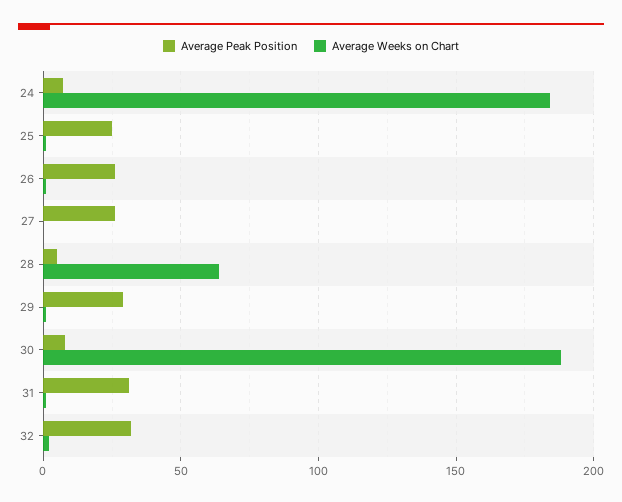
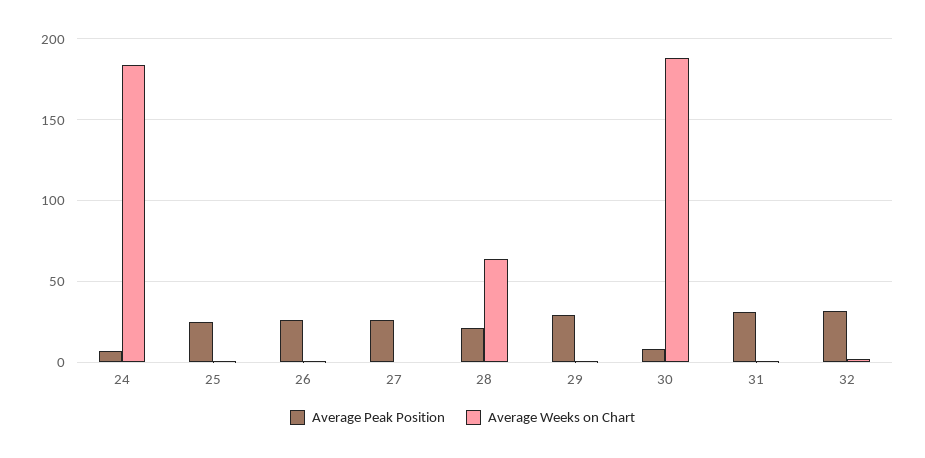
  {
    "Average Peak Position": {
      "24": 5,
      "25": 25,
      "26": 25,
      "27": 25,
-     "28": 5,
+     "28": 20,
      "29": 30,
      "30": 10,
      "31": 30,
      "32": 30
    },
    "Average Weeks on Chart": {
      "24": 185,
      "25": 0,
      "26": 0,
      "27": 0,
      "28": 65,
      "29": 0,
      "30": 190,
      "31": 0,
      "32": 0
    }
  }

